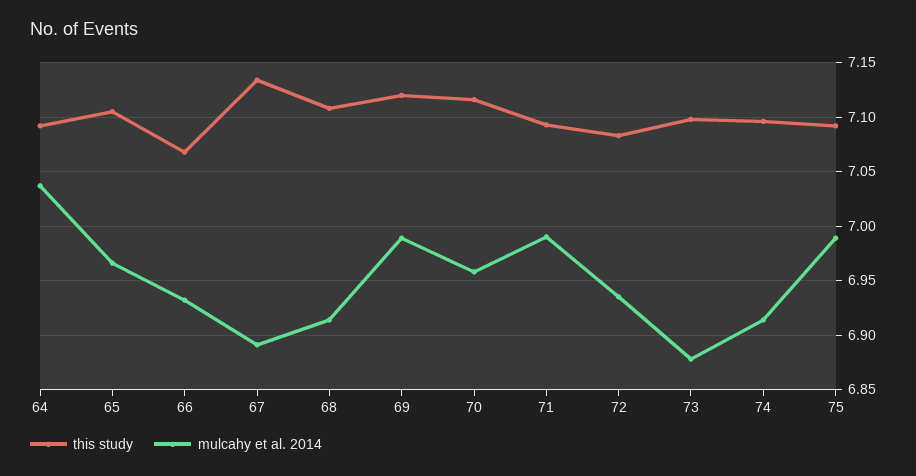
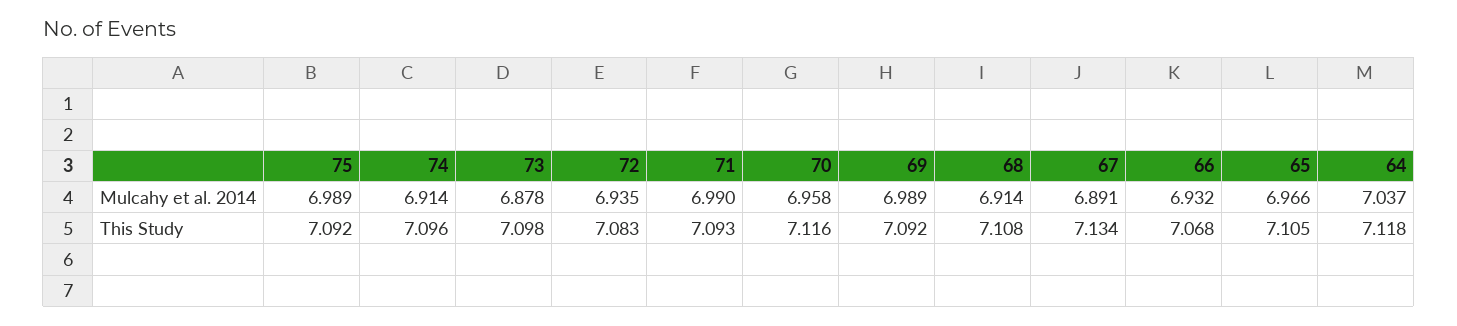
  {
    "this study": {
-     "64": 7.09,
+     "64": 7.118,
      "65": 7.105,
      "66": 7.068,
      "67": 7.134,
      "68": 7.108,
-     "69": 7.12,
+     "69": 7.092,
      "70": 7.116,
      "71": 7.093,
      "72": 7.083,
      "73": 7.098,
      "74": 7.096,
      "75": 7.092
    },
    "mulcahy et al. 2014": {
      "64": 7.037,
      "65": 6.966,
      "66": 6.932,
      "67": 6.891,
      "68": 6.914,
      "69": 6.989,
      "70": 6.958,
      "71": 6.99,
      "72": 6.935,
      "73": 6.878,
      "74": 6.914,
      "75": 6.989
    }
  }

